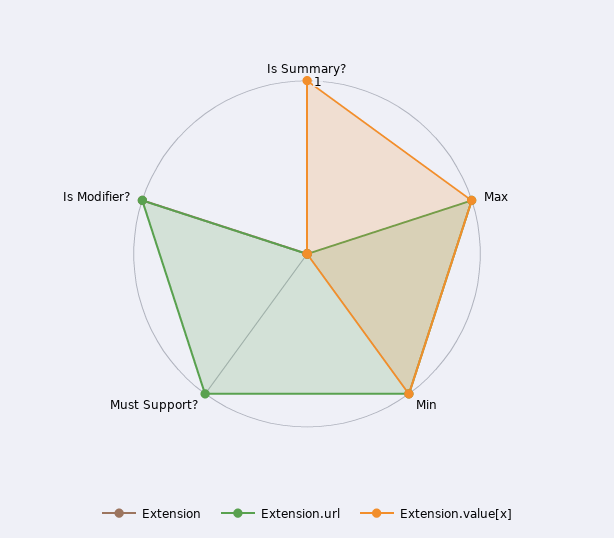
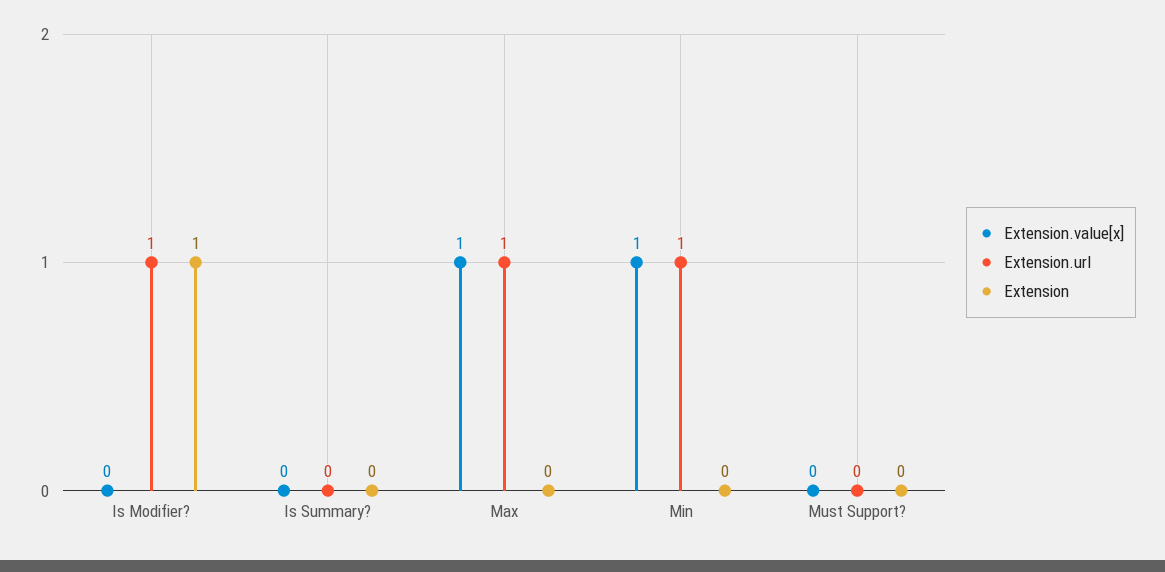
  {
    "Extension": {
      "Is Summary?": 0,
      "Max": 0,
      "Min": 0,
      "Must Support?": 0,
      "Is Modifier?": 1
    },
    "Extension.url": {
      "Is Summary?": 0,
      "Max": 1,
      "Min": 1,
-     "Must Support?": 1,
+     "Must Support?": 0,
      "Is Modifier?": 1
    },
    "Extension.value[x]": {
-     "Is Summary?": 1,
+     "Is Summary?": 0,
      "Max": 1,
      "Min": 1,
      "Must Support?": 0,
      "Is Modifier?": 0
    }
  }

